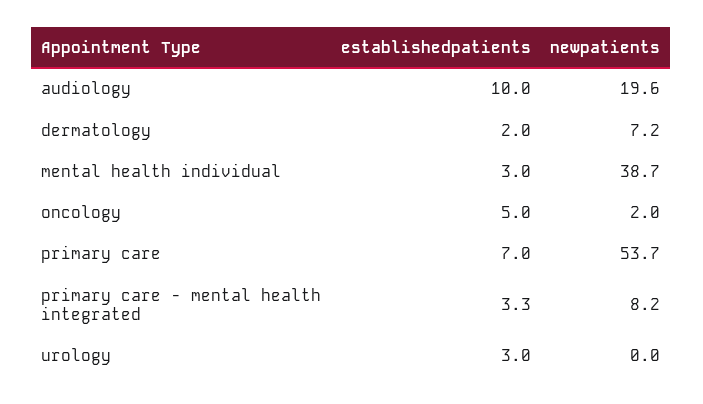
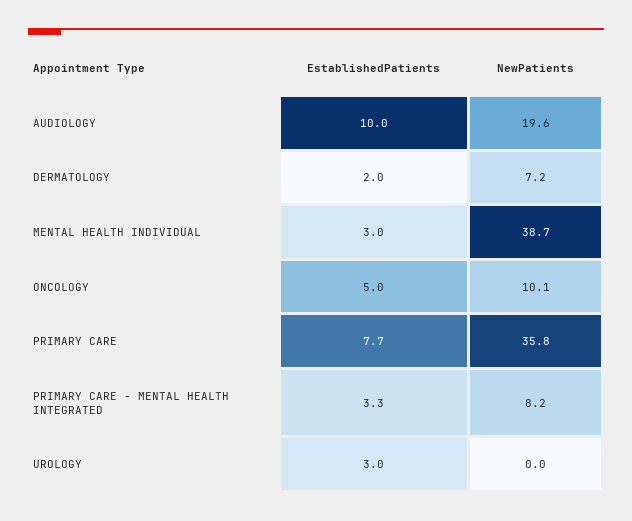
  {
    "establishedpatients": {
      "audiology": 10,
      "dermatology": 2,
      "mental health individual": 3,
      "oncology": 5,
-     "primary care": 7,
+     "primary care": 7.7,
      "primary care - mental health integrated": 3.3,
      "urology": 3
    },
    "newpatients": {
      "audiology": 19.6,
      "dermatology": 7.2,
      "mental health individual": 38.7,
-     "oncology": 2,
+     "oncology": 10.1,
-     "primary care": 53.7,
+     "primary care": 35.8,
      "primary care - mental health integrated": 8.2,
      "urology": 0
    }
  }

